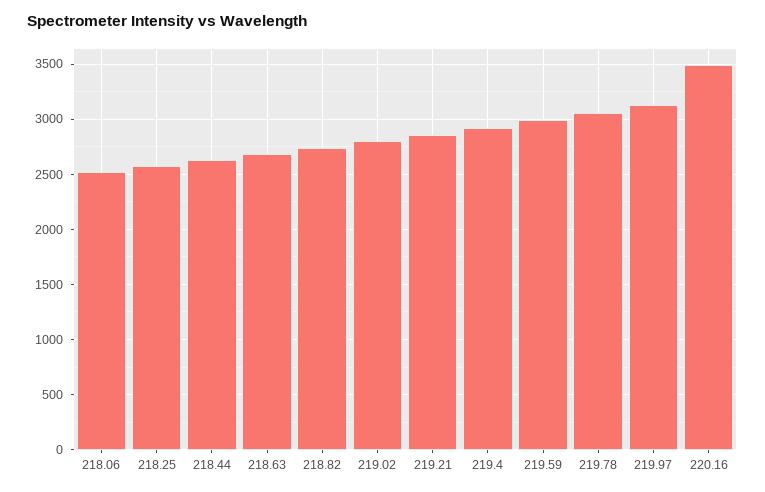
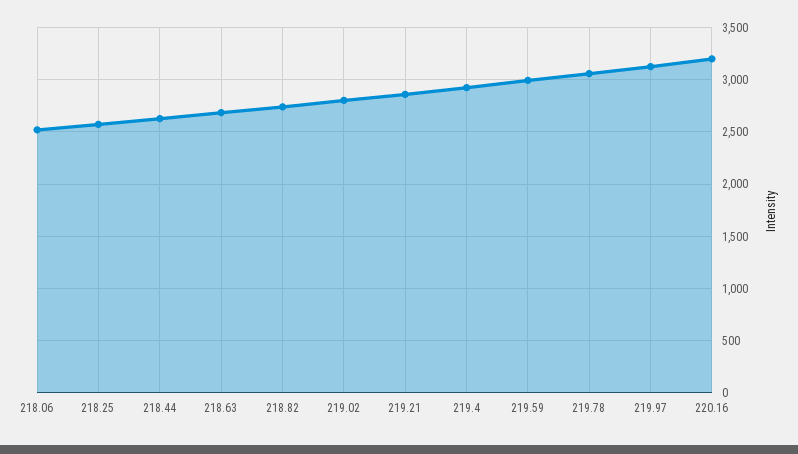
  {
    "218.06": 2500,
    "218.25": 2600,
    "218.44": 2600,
    "218.63": 2700,
    "218.82": 2700,
    "219.02": 2800,
    "219.21": 2900,
    "219.4": 2900,
    "219.59": 3000,
    "219.78": 3100,
    "219.97": 3100,
-   "220.16": 3500
+   "220.16": 3200
  }

